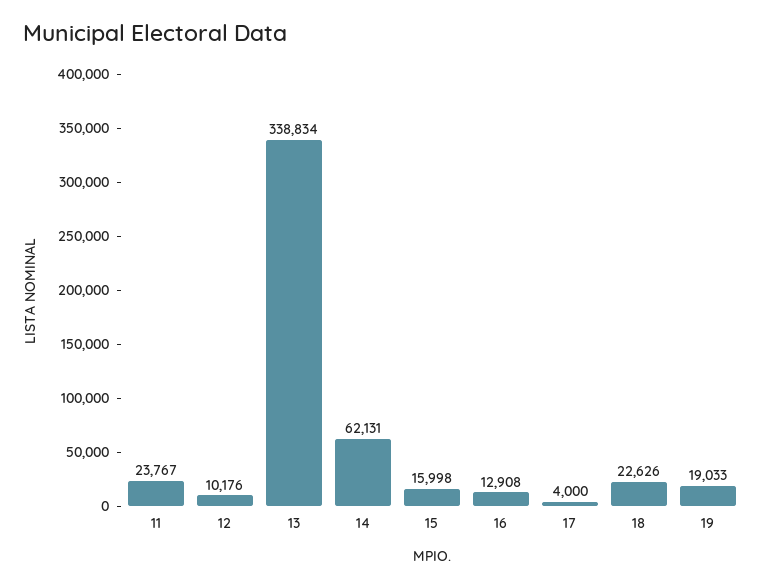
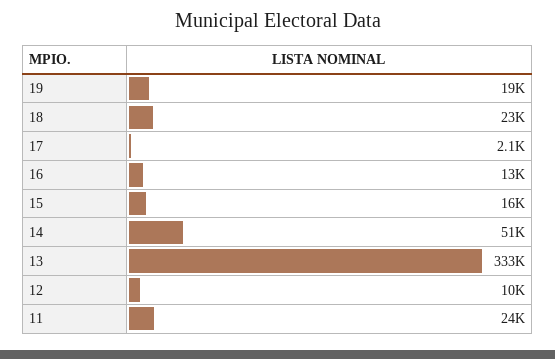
  {
    "11": 23767,
    "12": 10176,
-   "13": 338834,
+   "13": 333000,
-   "14": 62131,
+   "14": 51000,
    "15": 15998,
    "16": 12908,
-   "17": 4000,
+   "17": 2100,
    "18": 22626,
    "19": 19033
  }

